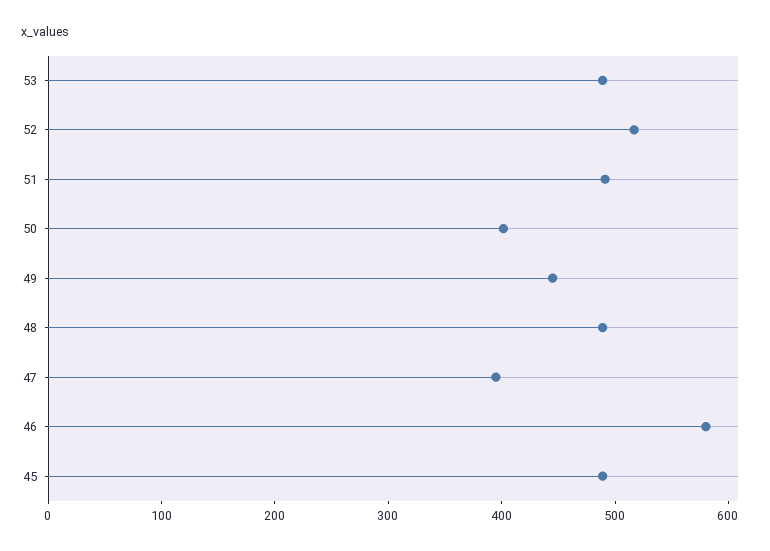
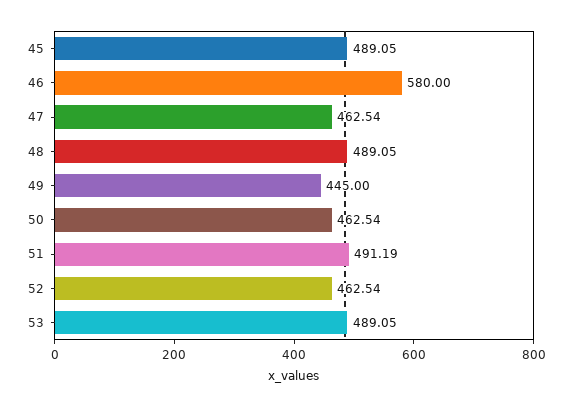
  {
    "53": 489.05,
-   "52": 520,
+   "52": 462.54,
    "51": 491.19,
-   "50": 400,
+   "50": 462.54,
    "49": 445,
    "48": 489.05,
-   "47": 400,
+   "47": 462.54,
    "46": 580,
    "45": 489.05
  }

